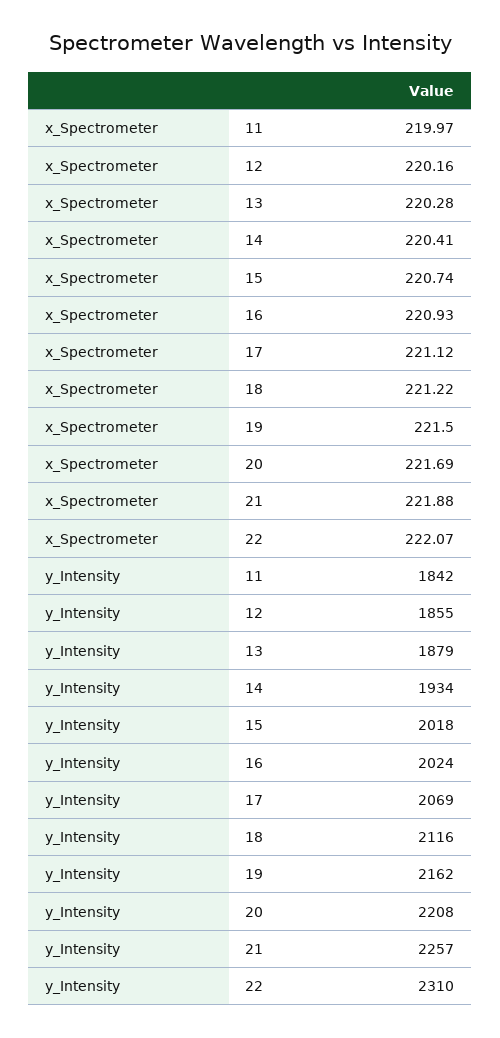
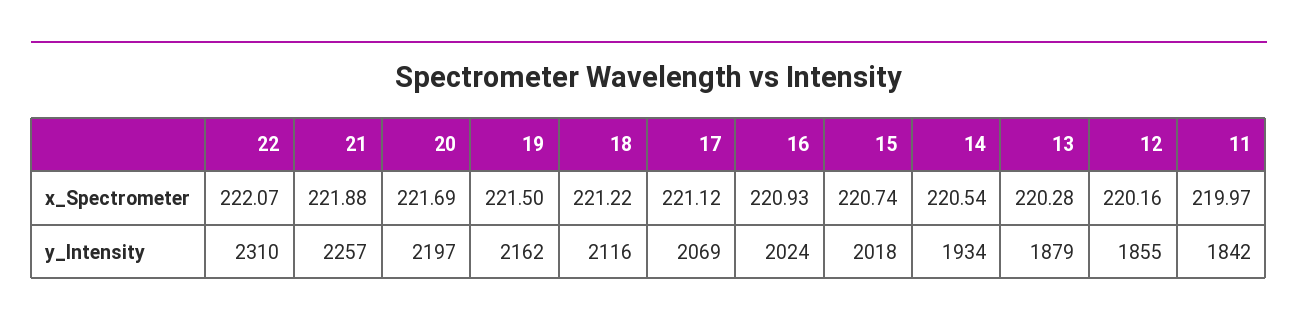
  {
    "x_Spectrometer": {
      "11": 219.97,
      "12": 220.16,
      "13": 220.28,
-     "14": 220.41,
+     "14": 220.54,
      "15": 220.74,
      "16": 220.93,
      "17": 221.12,
      "18": 221.22,
      "19": 221.5,
      "20": 221.69,
      "21": 221.88,
      "22": 222.07
    },
    "y_Intensity": {
      "11": 1842,
      "12": 1855,
      "13": 1879,
      "14": 1934,
      "15": 2018,
      "16": 2024,
      "17": 2069,
      "18": 2116,
      "19": 2162,
-     "20": 2208,
+     "20": 2197,
      "21": 2257,
      "22": 2310
    }
  }

